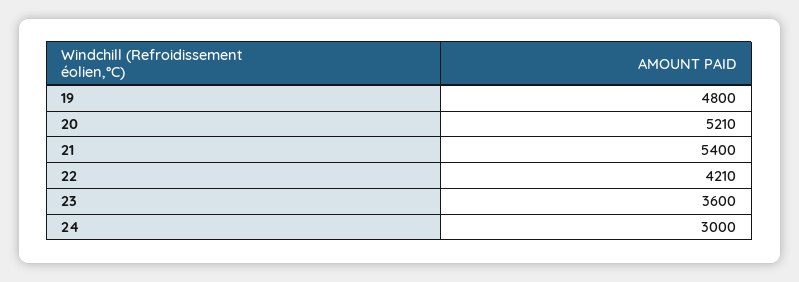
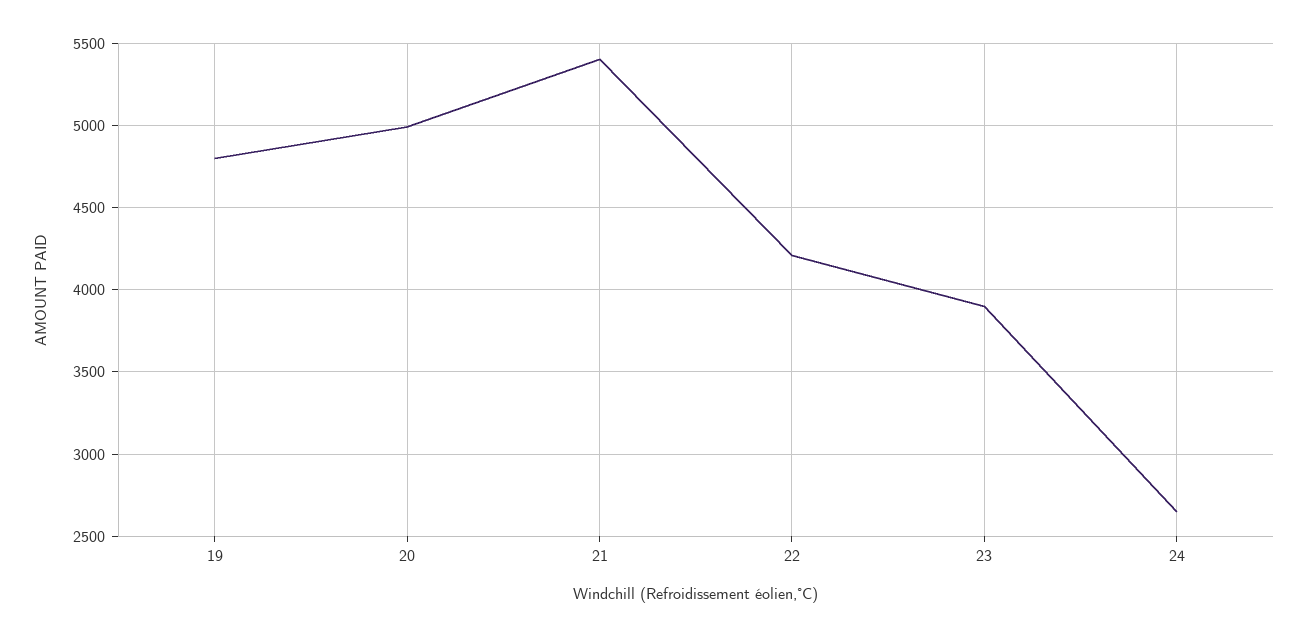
  {
    "19": 4800,
-   "20": 5210,
+   "20": 5000,
    "21": 5400,
    "22": 4210,
-   "23": 3600,
+   "23": 3900,
-   "24": 3000
+   "24": 2650
  }

